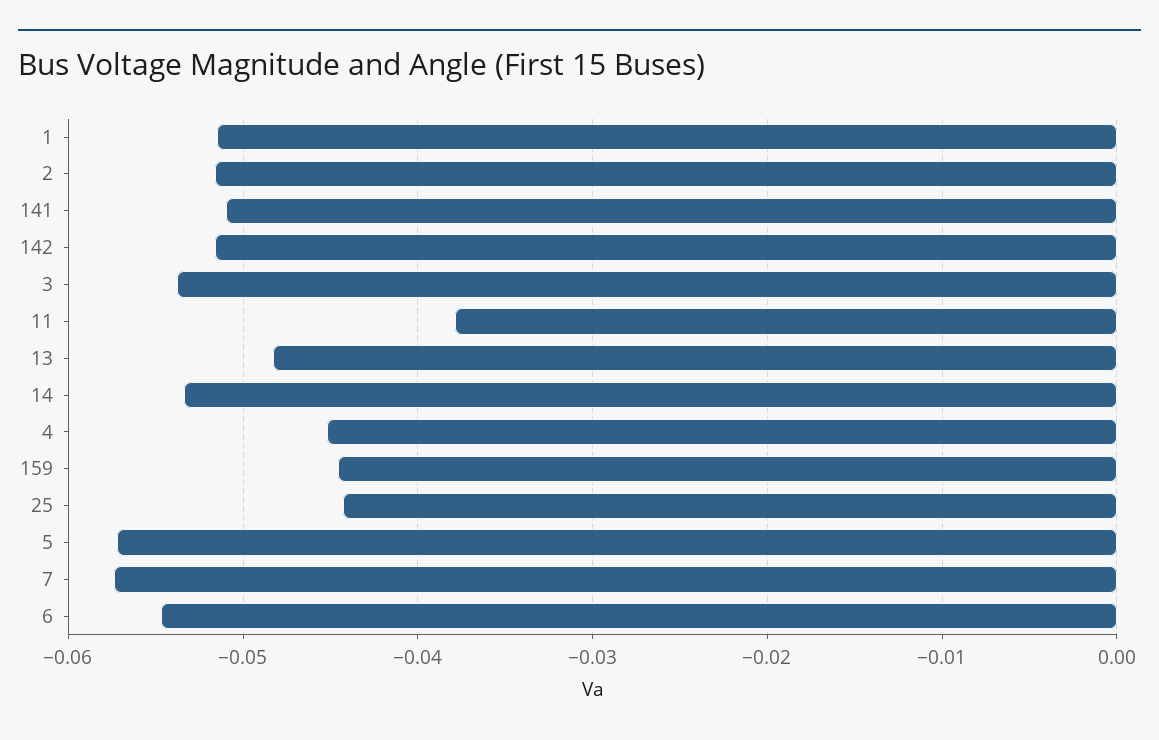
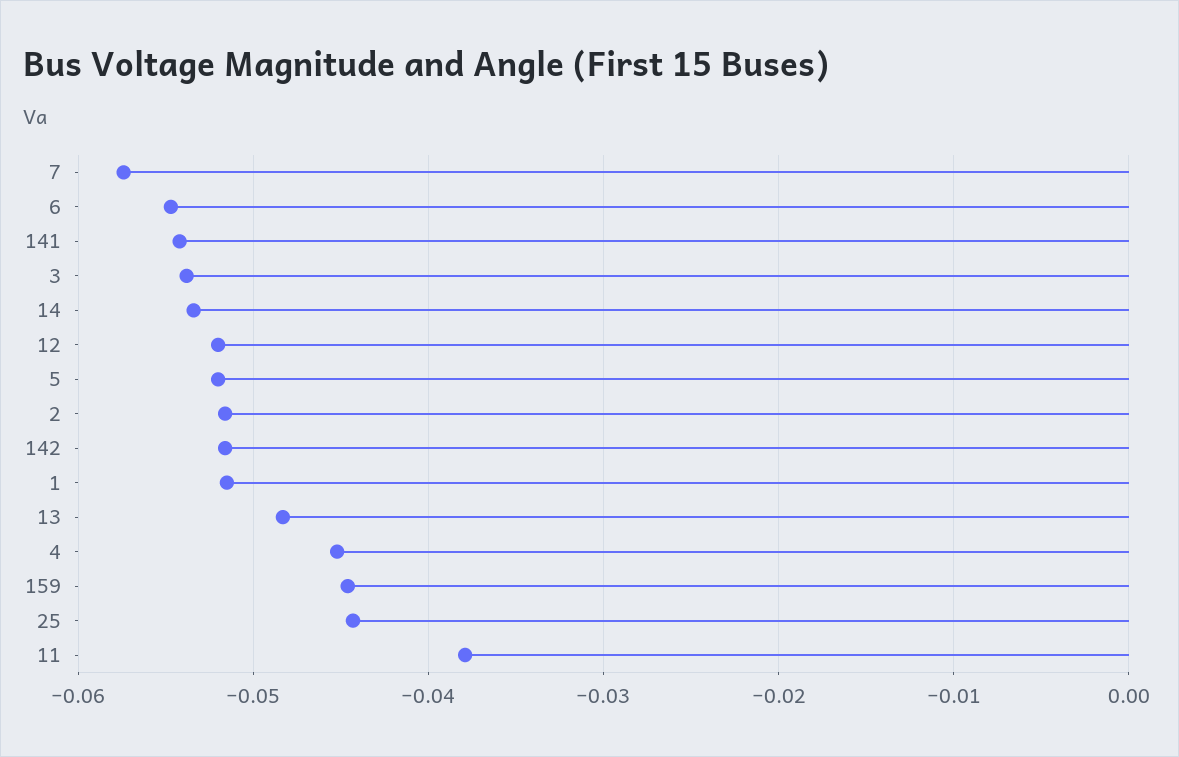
  {
    "1": -0.052,
    "2": -0.052,
-   "141": -0.051,
+   "141": -0.054,
    "142": -0.052,
    "3": -0.054,
    "11": -0.038,
    "13": -0.048,
    "14": -0.053,
    "4": -0.045,
    "159": -0.045,
    "25": -0.044,
-   "5": -0.057,
+   "5": -0.052,
    "7": -0.057,
-   "6": -0.055
+   "6": -0.055,
+   "12": -0.052
  }

